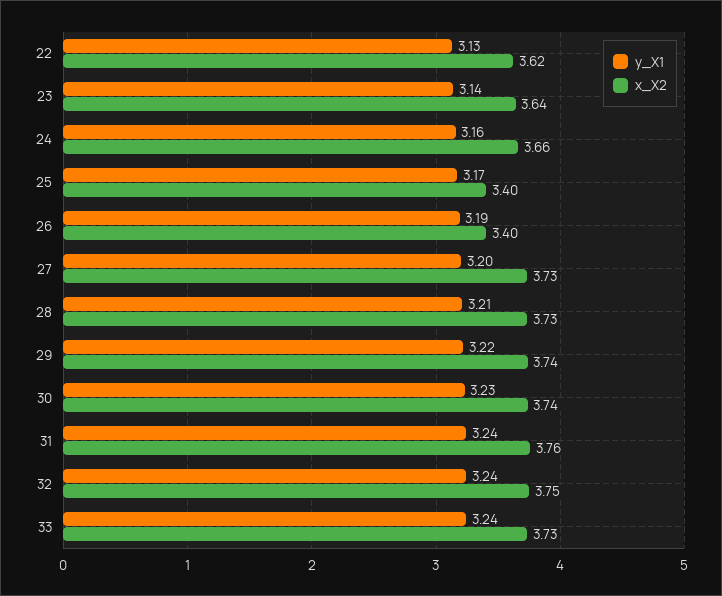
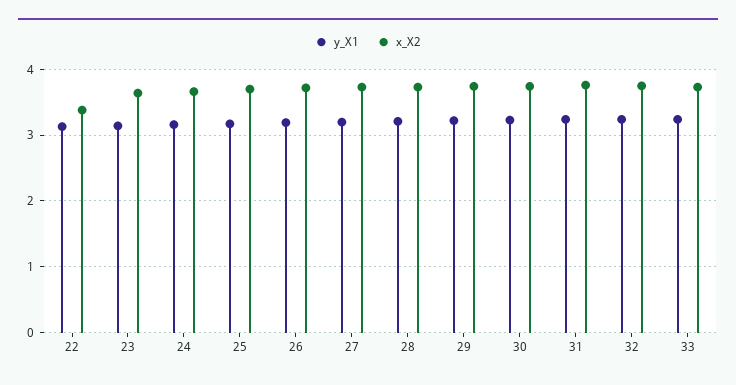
  {
    "y_X1": {
      "22": 3.13,
      "23": 3.14,
      "24": 3.16,
      "25": 3.17,
      "26": 3.19,
      "27": 3.2,
      "28": 3.21,
      "29": 3.22,
      "30": 3.23,
      "31": 3.24,
      "32": 3.24,
      "33": 3.24
    },
    "x_X2": {
-     "22": 3.62,
+     "22": 3.4,
      "23": 3.64,
      "24": 3.66,
-     "25": 3.4,
+     "25": 3.7,
-     "26": 3.4,
+     "26": 3.7,
      "27": 3.73,
      "28": 3.73,
      "29": 3.74,
      "30": 3.74,
      "31": 3.76,
      "32": 3.75,
      "33": 3.73
    }
  }

